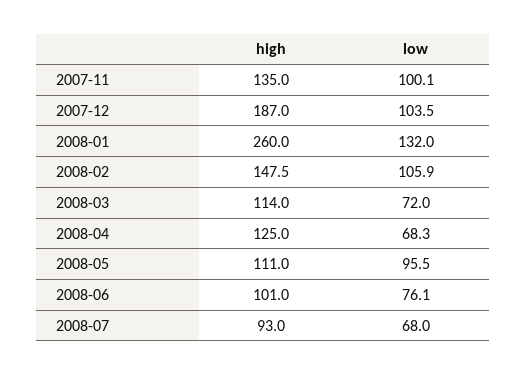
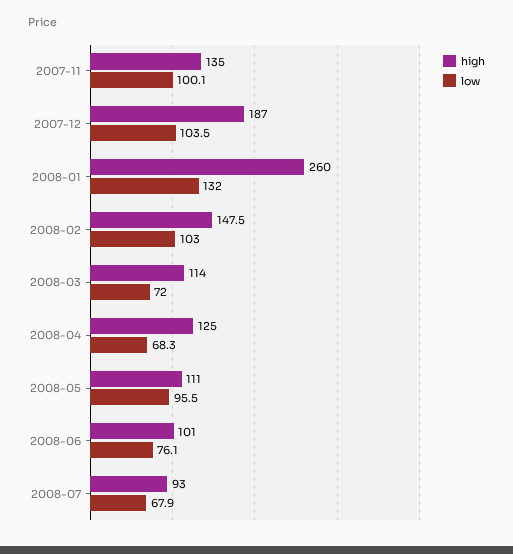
  {
    "high": {
      "2007-11": 135,
      "2007-12": 187,
      "2008-01": 260,
      "2008-02": 147.5,
      "2008-03": 114,
      "2008-04": 125,
      "2008-05": 111,
      "2008-06": 101,
      "2008-07": 93
    },
    "low": {
      "2007-11": 100.1,
      "2007-12": 103.5,
      "2008-01": 132,
-     "2008-02": 105.9,
+     "2008-02": 103,
      "2008-03": 72,
      "2008-04": 68.3,
      "2008-05": 95.5,
      "2008-06": 76.1,
-     "2008-07": 68
+     "2008-07": 67.9
    }
  }

